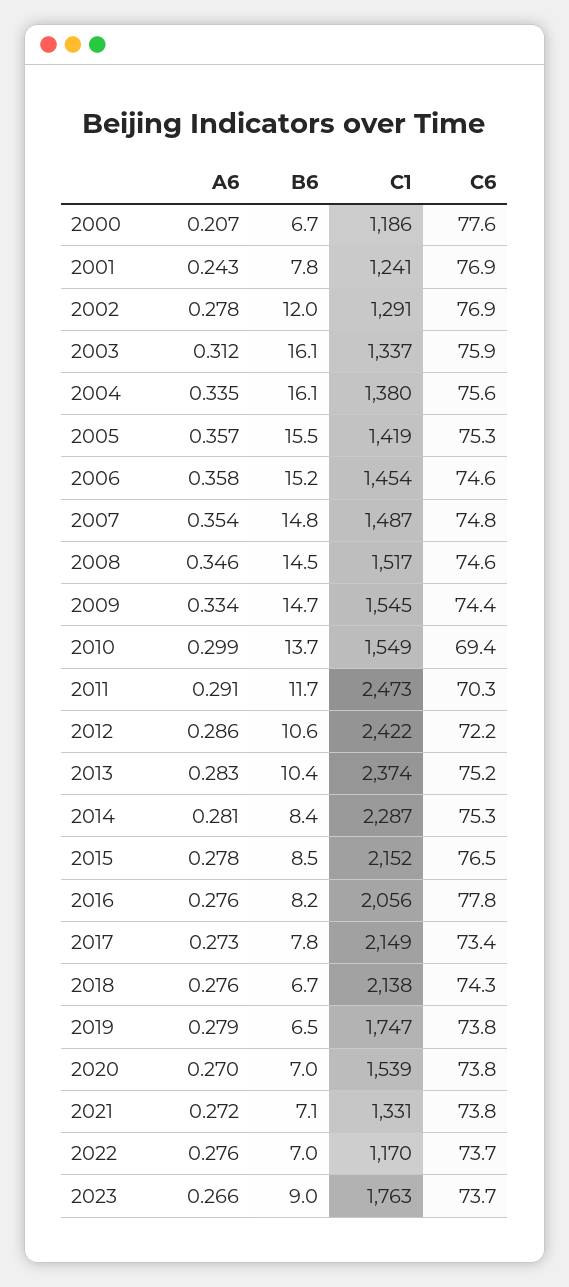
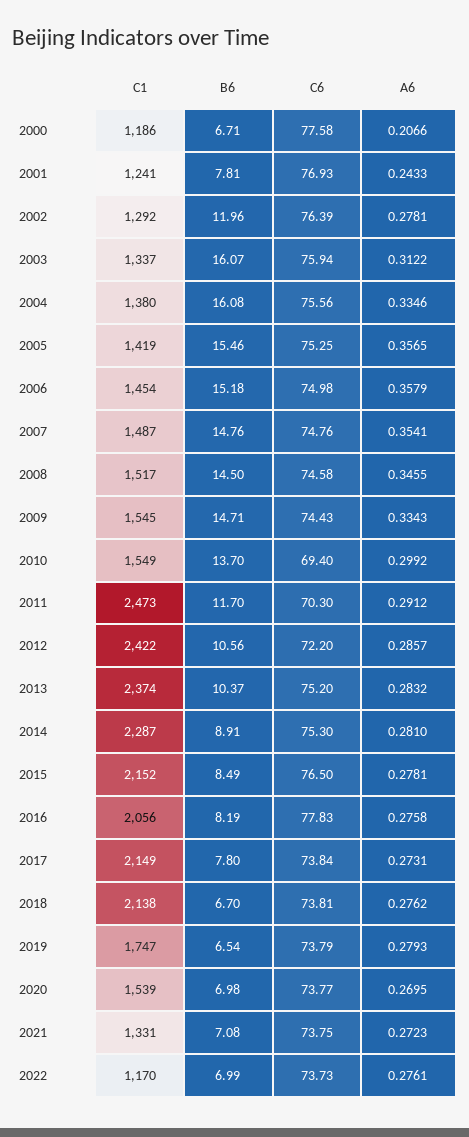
  {
    "A6": {
      "2000": 0.2066,
      "2001": 0.2433,
      "2002": 0.2781,
      "2003": 0.3122,
      "2004": 0.3346,
      "2005": 0.3565,
      "2006": 0.3579,
      "2007": 0.3541,
      "2008": 0.3455,
      "2009": 0.3343,
      "2010": 0.2992,
      "2011": 0.2912,
      "2012": 0.2857,
      "2013": 0.2832,
      "2014": 0.281,
      "2015": 0.2781,
      "2016": 0.2758,
      "2017": 0.2731,
      "2018": 0.2762,
      "2019": 0.2793,
      "2020": 0.2695,
      "2021": 0.2723,
-     "2022": 0.2761,
+     "2022": 0.2761
-     "2023": 0.266
    },
    "B6": {
      "2000": 6.71,
      "2001": 7.81,
      "2002": 11.96,
      "2003": 16.07,
      "2004": 16.08,
      "2005": 15.46,
      "2006": 15.18,
      "2007": 14.76,
      "2008": 14.5,
      "2009": 14.71,
      "2010": 13.7,
      "2011": 11.7,
      "2012": 10.56,
      "2013": 10.37,
-     "2014": 8.4,
+     "2014": 8.91,
      "2015": 8.49,
      "2016": 8.19,
      "2017": 7.8,
      "2018": 6.7,
      "2019": 6.54,
      "2020": 6.98,
      "2021": 7.08,
-     "2022": 6.99,
+     "2022": 6.99
-     "2023": 9
    },
    "C1": {
      "2000": 1186,
      "2001": 1241,
-     "2002": 1291,
+     "2002": 1292,
      "2003": 1337,
      "2004": 1380,
      "2005": 1419,
      "2006": 1454,
      "2007": 1487,
      "2008": 1517,
      "2009": 1545,
      "2010": 1549,
      "2011": 2473,
      "2012": 2422,
      "2013": 2374,
      "2014": 2287,
      "2015": 2152,
      "2016": 2056,
      "2017": 2149,
      "2018": 2138,
      "2019": 1747,
      "2020": 1539,
      "2021": 1331,
-     "2022": 1170,
+     "2022": 1170
-     "2023": 1763
    },
    "C6": {
      "2000": 77.58,
      "2001": 76.93,
-     "2002": 76.9,
+     "2002": 76.39,
      "2003": 75.94,
      "2004": 75.56,
      "2005": 75.25,
-     "2006": 74.6,
+     "2006": 74.98,
      "2007": 74.76,
      "2008": 74.58,
      "2009": 74.43,
      "2010": 69.4,
      "2011": 70.3,
      "2012": 72.2,
      "2013": 75.2,
      "2014": 75.3,
      "2015": 76.5,
      "2016": 77.83,
-     "2017": 73.4,
+     "2017": 73.84,
-     "2018": 74.3,
+     "2018": 73.81,
      "2019": 73.79,
      "2020": 73.77,
      "2021": 73.75,
-     "2022": 73.73,
+     "2022": 73.73
-     "2023": 73.7
    }
  }

